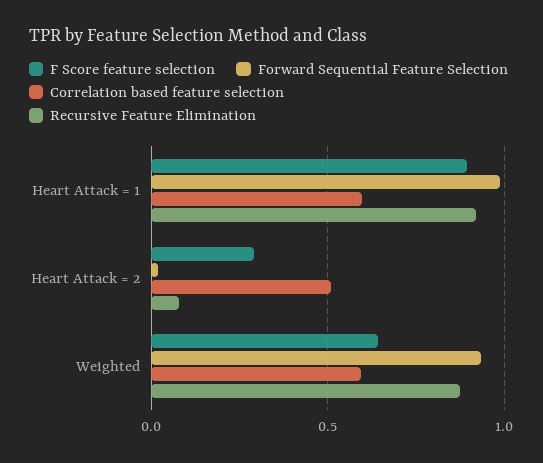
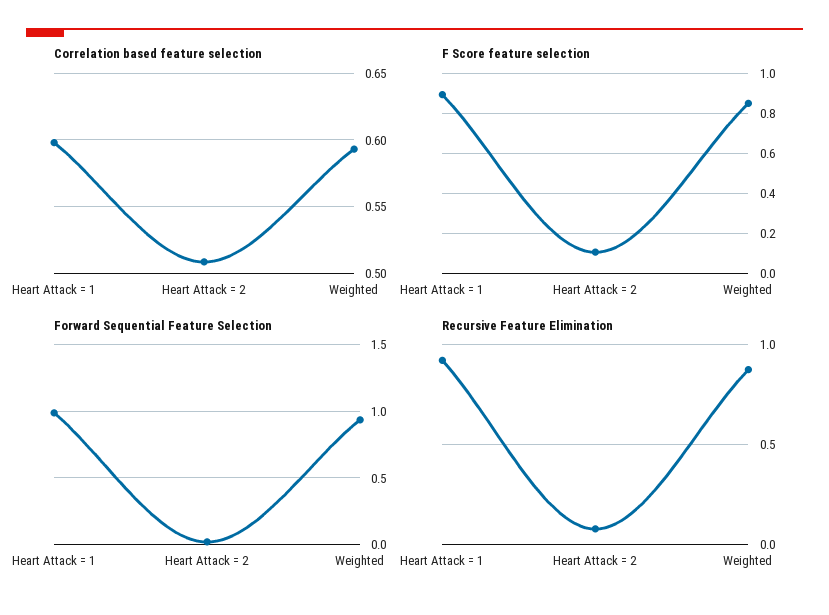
  {
    "F Score feature selection": {
      "Heart Attack = 1": 0.9,
-     "Heart Attack = 2": 0.3,
+     "Heart Attack = 2": 0.1,
-     "Weighted": 0.65
+     "Weighted": 0.85
    },
    "Forward Sequential Feature Selection": {
      "Heart Attack = 1": 1,
      "Heart Attack = 2": 0,
      "Weighted": 0.95
    },
    "Correlation based feature selection": {
      "Heart Attack = 1": 0.6,
      "Heart Attack = 2": 0.51,
      "Weighted": 0.595
    },
    "Recursive Feature Elimination": {
      "Heart Attack = 1": 0.9,
      "Heart Attack = 2": 0.1,
      "Weighted": 0.85
    }
  }

